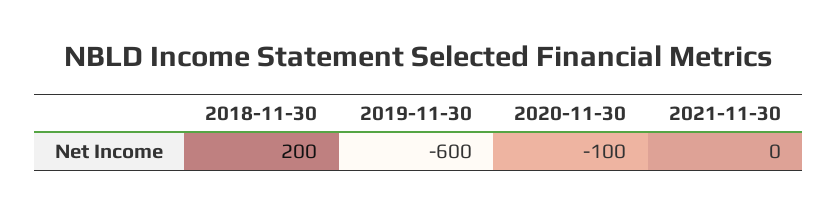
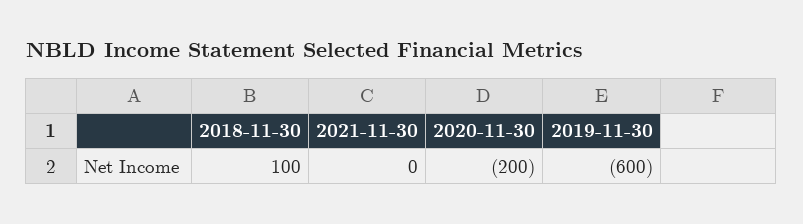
  {
-   "2018-11-30": 200,
+   "2018-11-30": 100,
    "2019-11-30": -600,
-   "2020-11-30": -100,
+   "2020-11-30": -200,
    "2021-11-30": 0
  }

